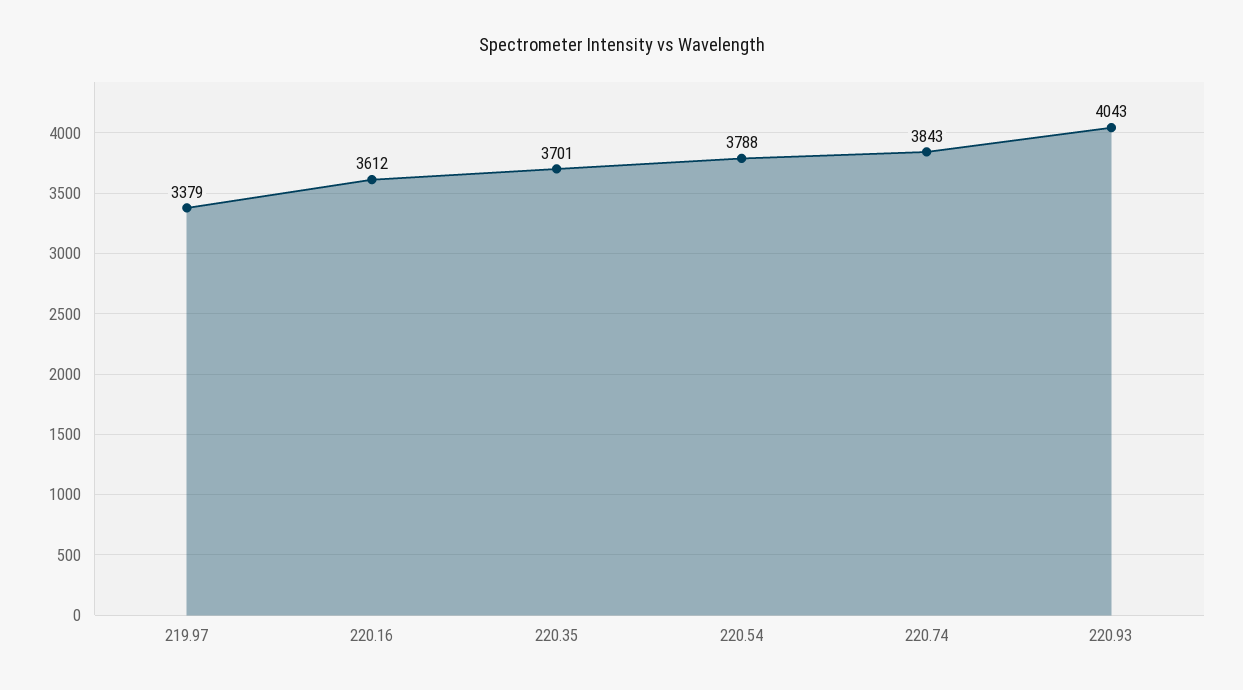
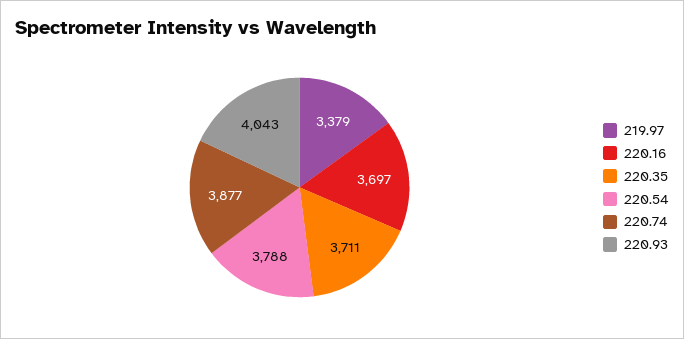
  {
    "219.97": 3379,
-   "220.16": 3612,
+   "220.16": 3697,
-   "220.35": 3701,
+   "220.35": 3711,
    "220.54": 3788,
-   "220.74": 3843,
+   "220.74": 3877,
    "220.93": 4043
  }

